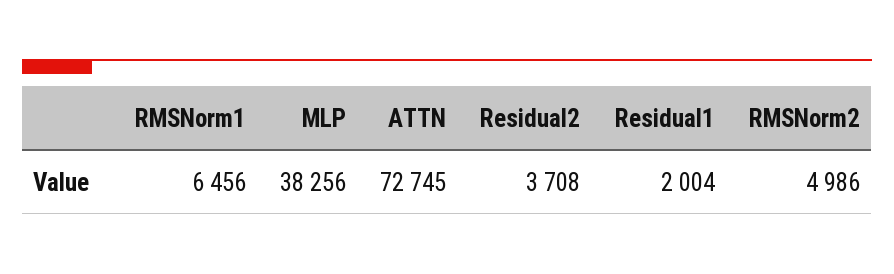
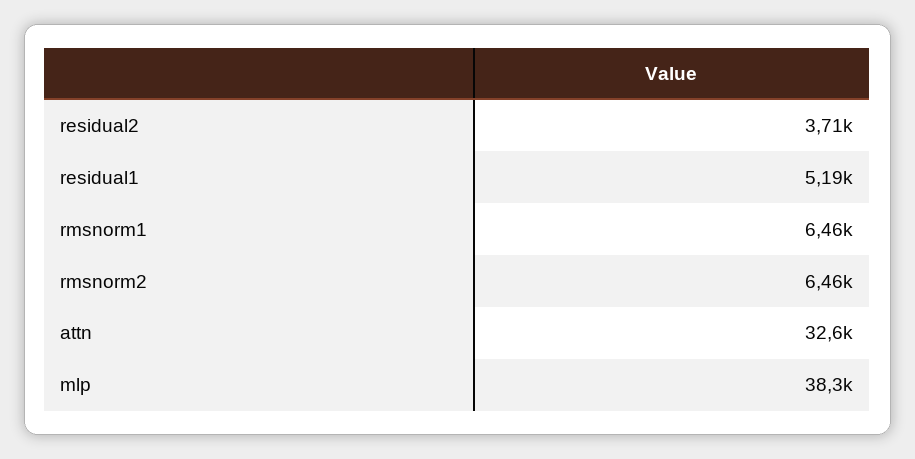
  {
    "RMSNorm1": 6456,
    "MLP": 38256,
-   "ATTN": 72745,
+   "ATTN": 32600,
    "Residual2": 3708,
-   "Residual1": 2004,
+   "Residual1": 5190,
-   "RMSNorm2": 4986
+   "RMSNorm2": 6460
  }

